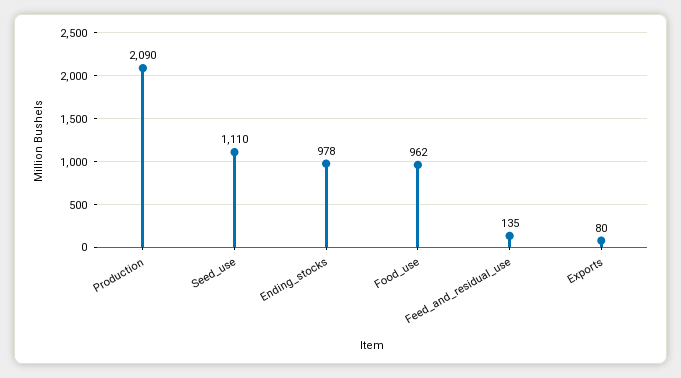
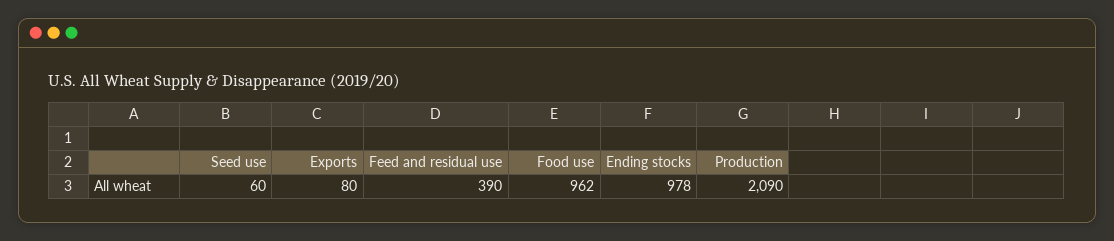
  {
    "Production": 2090,
-   "Seed_use": 1110,
+   "Seed_use": 60,
    "Ending_stocks": 978,
    "Food_use": 962,
-   "Feed_and_residual_use": 135,
+   "Feed_and_residual_use": 390,
    "Exports": 80
  }

